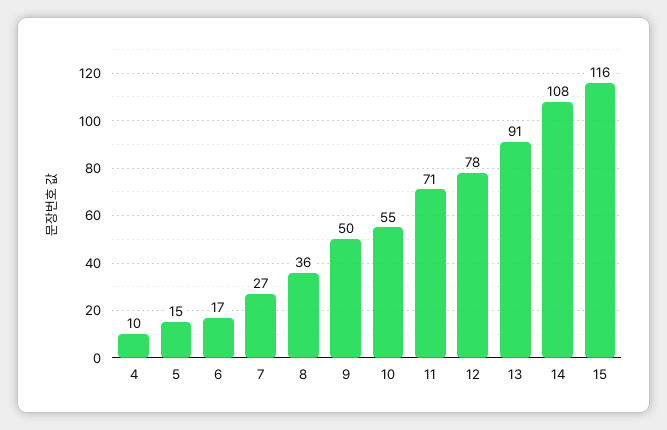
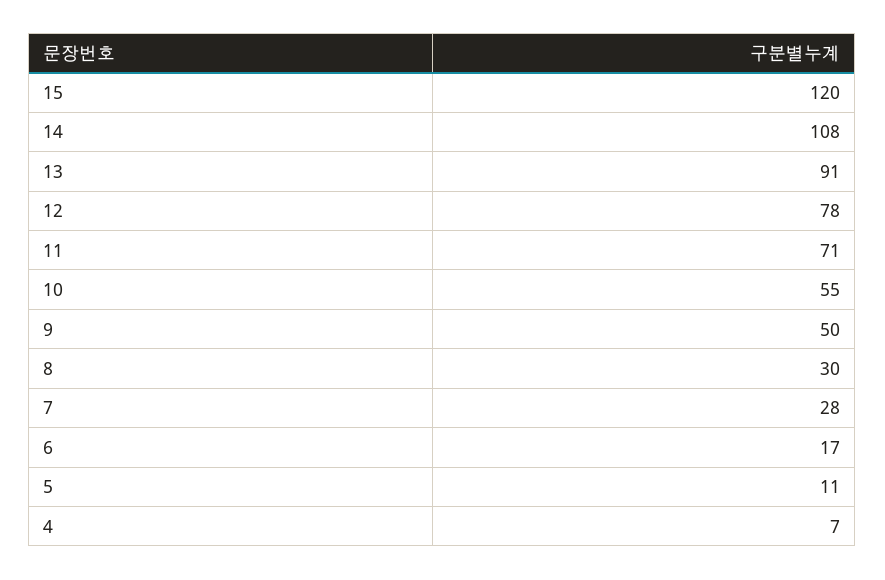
  {
-   "4": 10,
+   "4": 7,
-   "5": 15,
+   "5": 11,
    "6": 17,
-   "7": 27,
+   "7": 28,
-   "8": 36,
+   "8": 30,
    "9": 50,
    "10": 55,
    "11": 71,
    "12": 78,
    "13": 91,
    "14": 108,
-   "15": 116
+   "15": 120
  }

